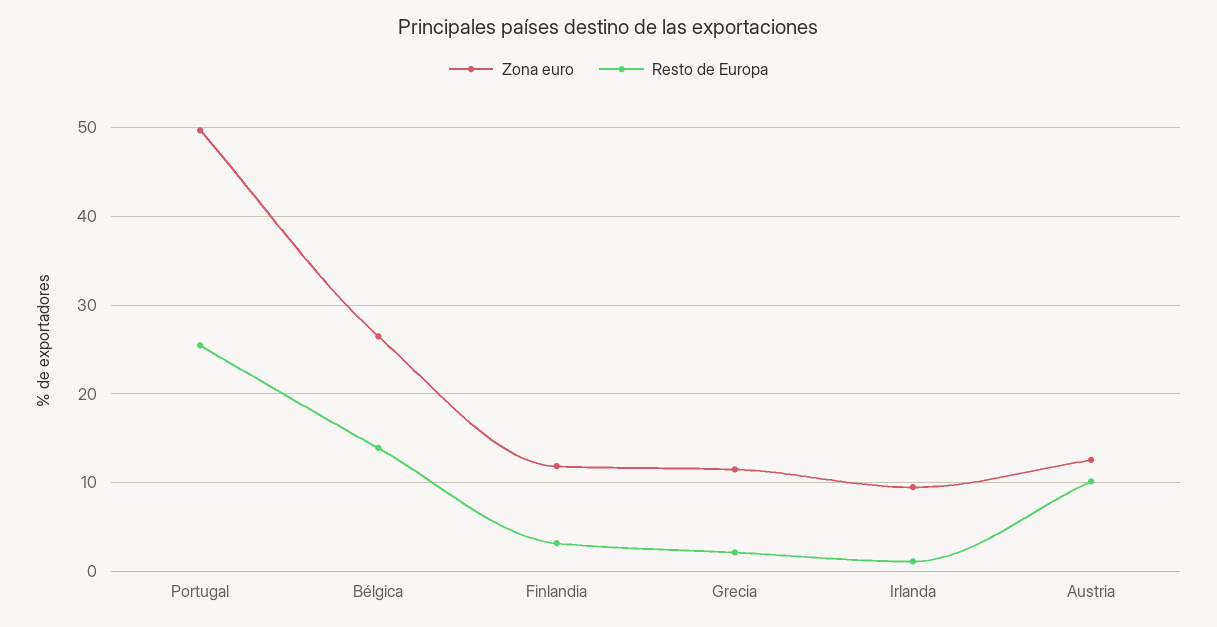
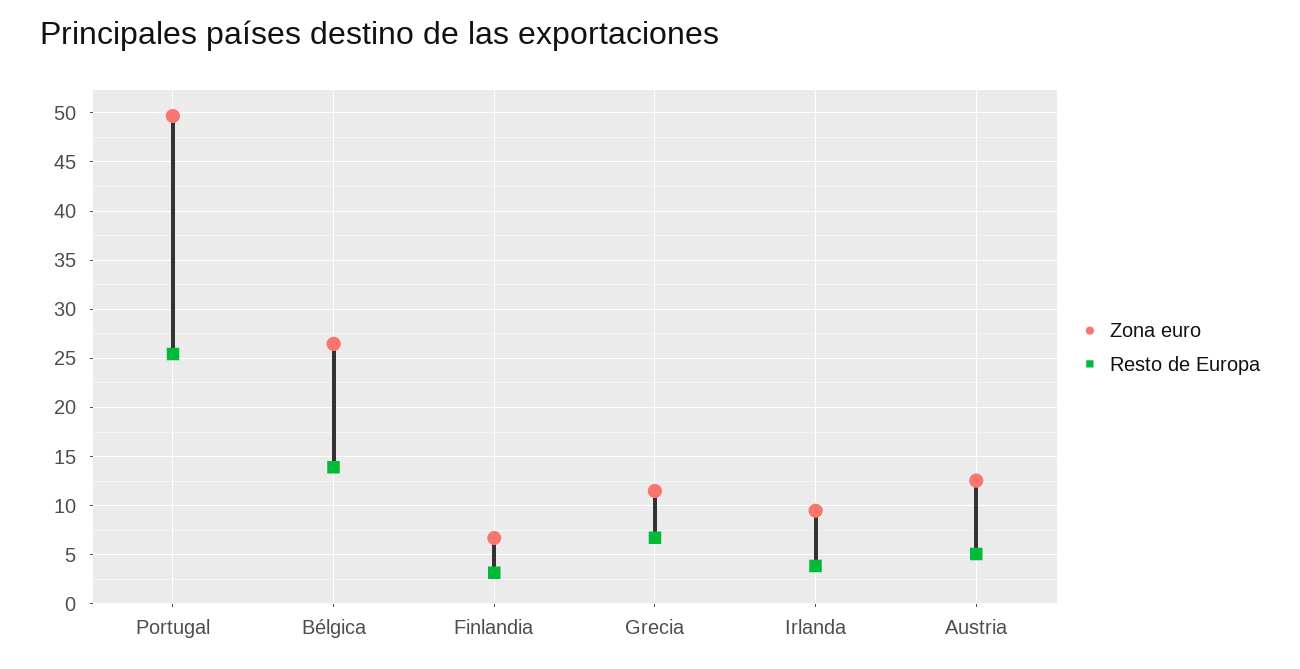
  {
    "Zona euro": {
      "Portugal": 50,
      "Bélgica": 26,
-     "Finlandia": 12,
+     "Finlandia": 7,
      "Grecia": 12,
      "Irlanda": 9,
      "Austria": 13
    },
    "Resto de Europa": {
      "Portugal": 25,
      "Bélgica": 14,
      "Finlandia": 3,
-     "Grecia": 2,
+     "Grecia": 7,
-     "Irlanda": 1,
+     "Irlanda": 4,
-     "Austria": 10
+     "Austria": 5
    }
  }

